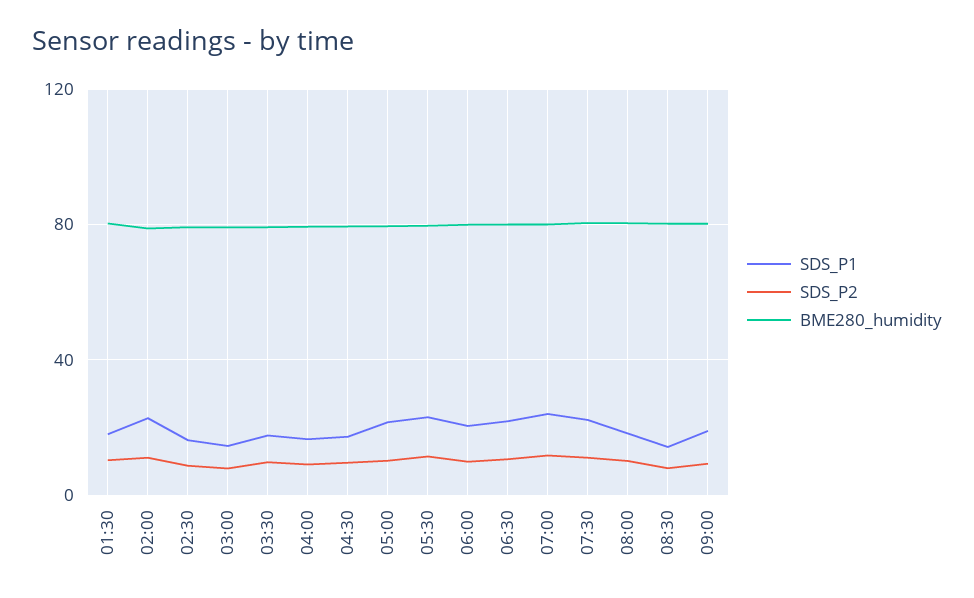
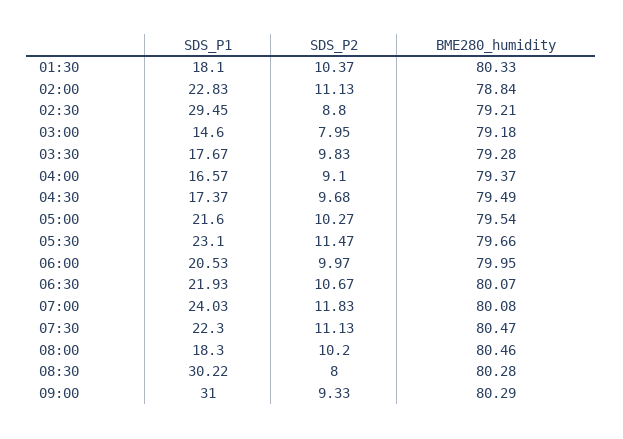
  {
    "SDS_P1": {
      "01:30": 18.1,
      "02:00": 22.83,
-     "02:30": 15,
+     "02:30": 29.45,
      "03:00": 14.6,
      "03:30": 17.67,
      "04:00": 16.57,
      "04:30": 17.37,
      "05:00": 21.6,
      "05:30": 23.1,
      "06:00": 20.53,
      "06:30": 21.93,
      "07:00": 24.03,
      "07:30": 22.3,
      "08:00": 18.3,
-     "08:30": 15,
+     "08:30": 30.22,
-     "09:00": 20
+     "09:00": 31
    },
    "SDS_P2": {
      "01:30": 10.37,
      "02:00": 11.13,
      "02:30": 8.8,
      "03:00": 7.95,
      "03:30": 9.83,
      "04:00": 9.1,
      "04:30": 9.68,
      "05:00": 10.27,
      "05:30": 11.47,
      "06:00": 9.97,
      "06:30": 10.67,
      "07:00": 11.83,
      "07:30": 11.13,
      "08:00": 10.2,
      "08:30": 8,
      "09:00": 9.33
    },
    "BME280_humidity": {
      "01:30": 80.33,
      "02:00": 78.84,
      "02:30": 79.21,
      "03:00": 79.18,
      "03:30": 79.28,
      "04:00": 79.37,
      "04:30": 79.49,
      "05:00": 79.54,
      "05:30": 79.66,
      "06:00": 79.95,
      "06:30": 80.07,
      "07:00": 80.08,
      "07:30": 80.47,
      "08:00": 80.46,
      "08:30": 80.28,
      "09:00": 80.29
    }
  }

